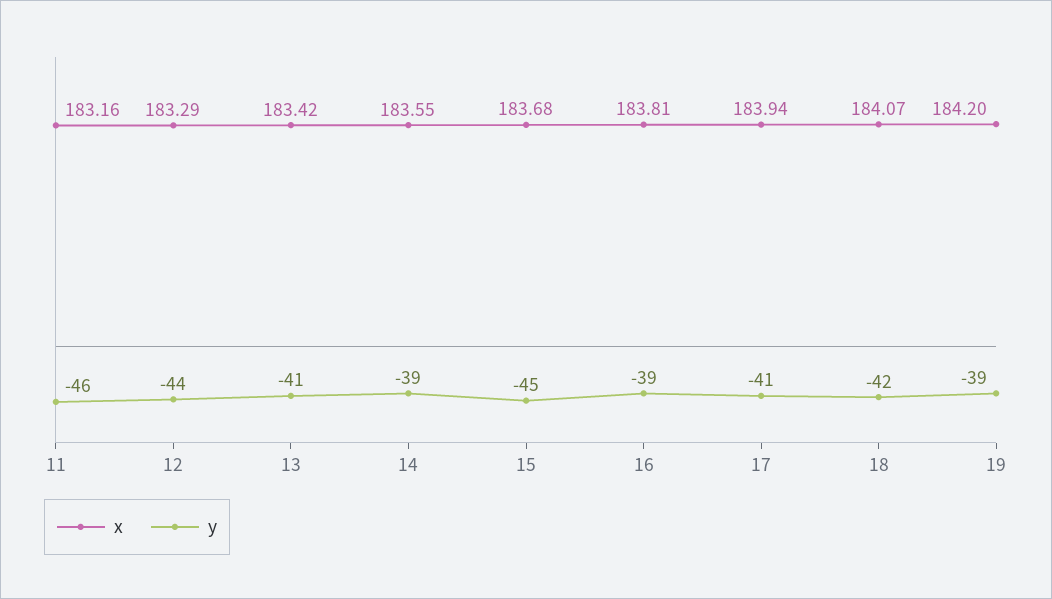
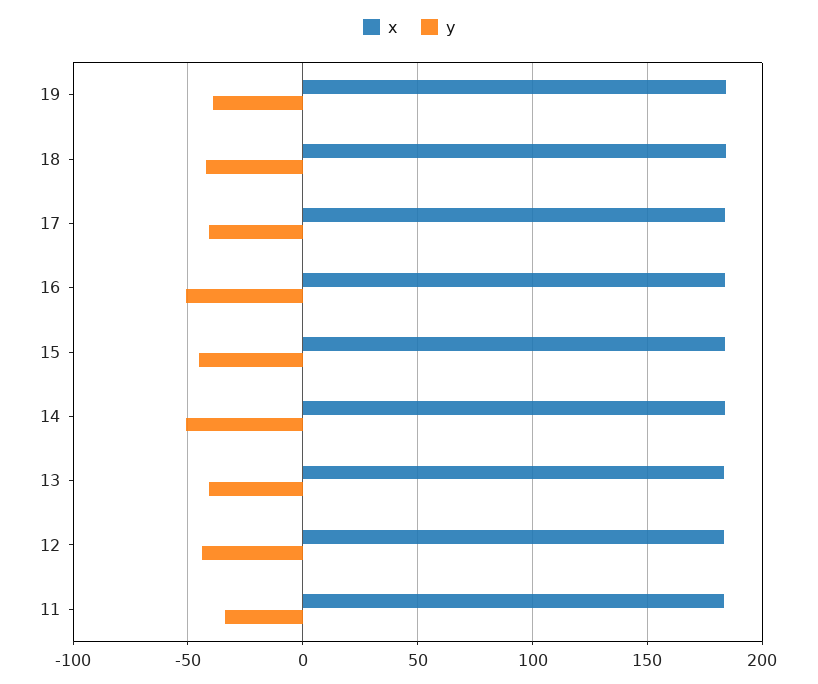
  {
    "x": {
      "11": 183.16,
      "12": 183.29,
      "13": 183.42,
      "14": 183.55,
      "15": 183.68,
      "16": 183.81,
      "17": 183.94,
      "18": 184.07,
      "19": 184.2
    },
    "y": {
-     "11": -46,
+     "11": -35,
      "12": -44,
      "13": -41,
-     "14": -39,
+     "14": -50,
      "15": -45,
-     "16": -39,
+     "16": -50,
      "17": -41,
      "18": -42,
      "19": -39
    }
  }

